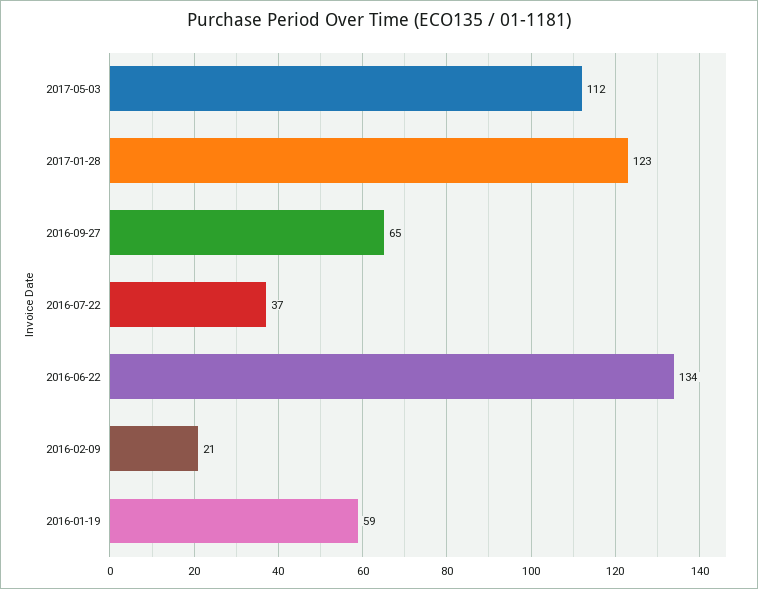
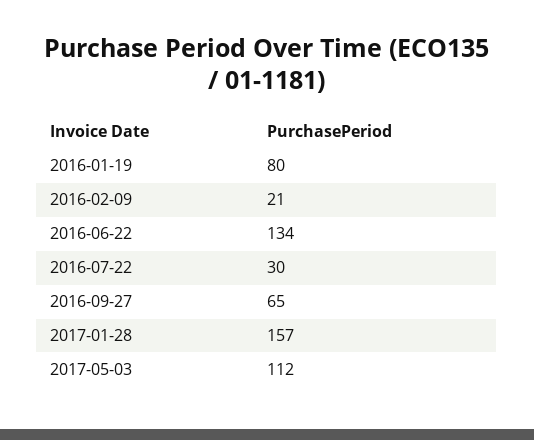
  {
    "2017-05-03": 112,
-   "2017-01-28": 123,
+   "2017-01-28": 157,
    "2016-09-27": 65,
-   "2016-07-22": 37,
+   "2016-07-22": 30,
    "2016-06-22": 134,
    "2016-02-09": 21,
-   "2016-01-19": 59
+   "2016-01-19": 80
  }

